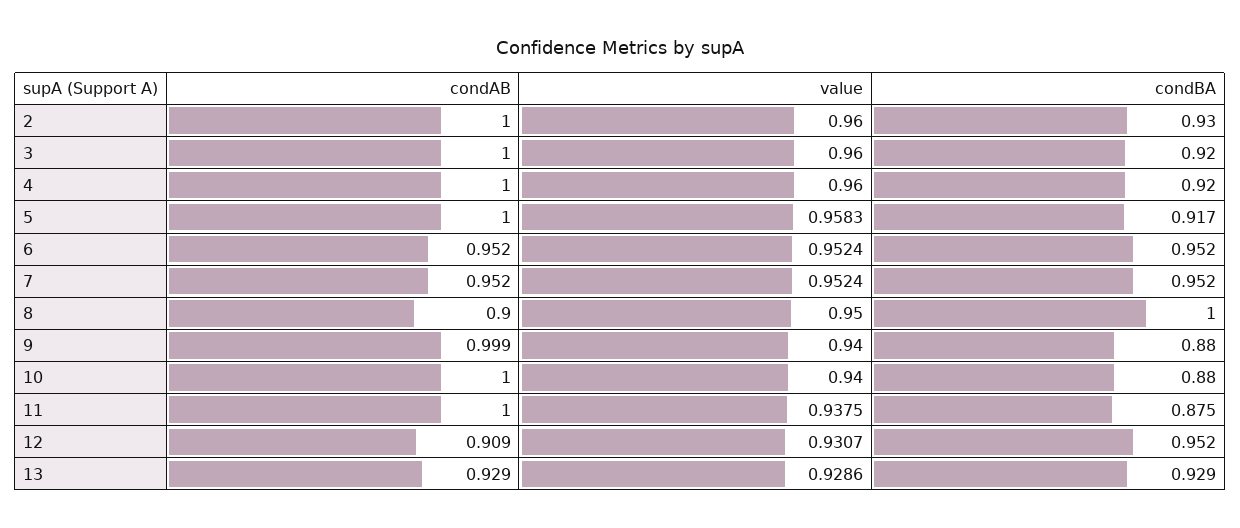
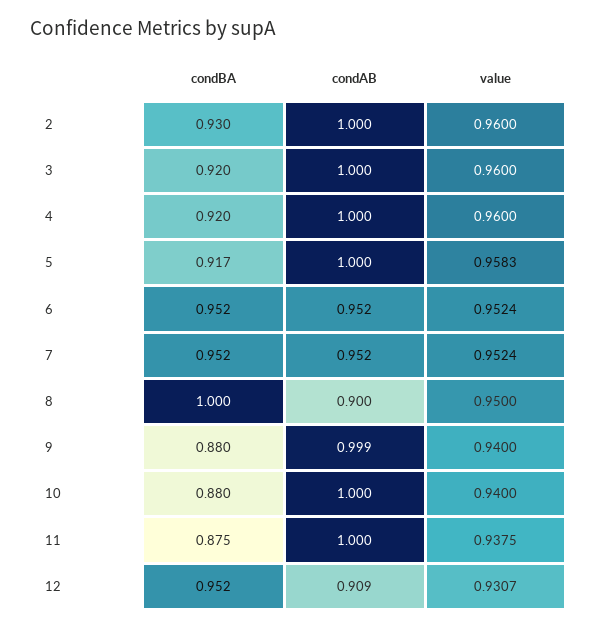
  {
    "condAB": {
      "2": 1,
      "3": 1,
      "4": 1,
      "5": 1,
      "6": 0.952,
      "7": 0.952,
      "8": 0.9,
      "9": 0.999,
      "10": 1,
      "11": 1,
-     "12": 0.909,
+     "12": 0.909
-     "13": 0.929
    },
    "value": {
      "2": 0.96,
      "3": 0.96,
      "4": 0.96,
      "5": 0.9583,
      "6": 0.9524,
      "7": 0.9524,
      "8": 0.95,
      "9": 0.94,
      "10": 0.94,
      "11": 0.9375,
-     "12": 0.9307,
+     "12": 0.9307
-     "13": 0.9286
    },
    "condBA": {
      "2": 0.93,
      "3": 0.92,
      "4": 0.92,
      "5": 0.917,
      "6": 0.952,
      "7": 0.952,
      "8": 1,
      "9": 0.88,
      "10": 0.88,
      "11": 0.875,
-     "12": 0.952,
+     "12": 0.952
-     "13": 0.929
    }
  }

